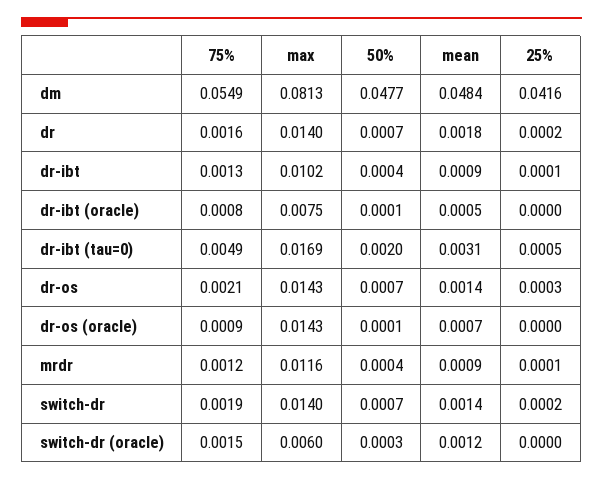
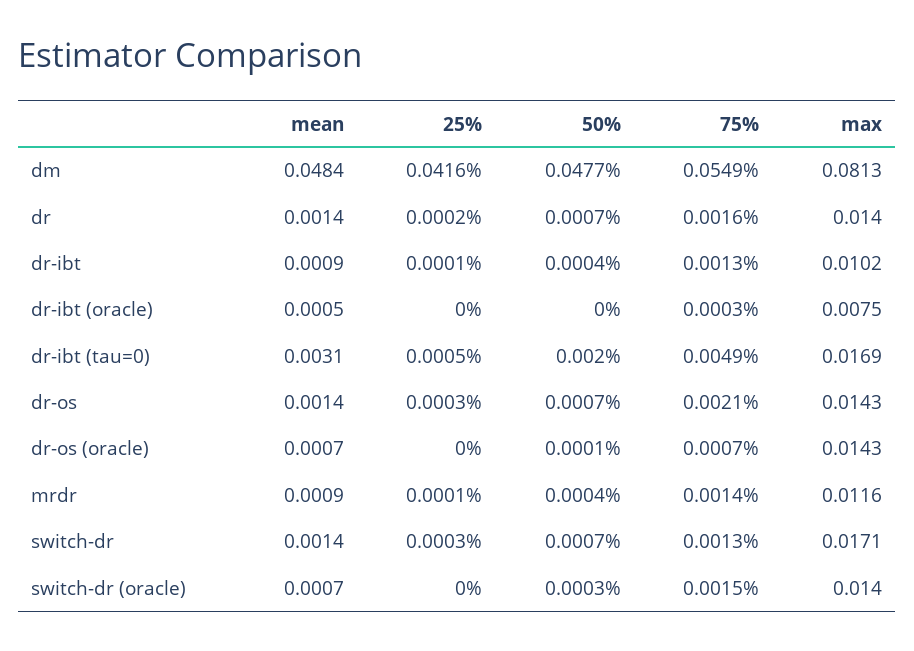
  {
    "75%": {
      "dm": 0.0549,
      "dr": 0.0016,
      "dr-ibt": 0.0013,
-     "dr-ibt (oracle)": 0.0008,
+     "dr-ibt (oracle)": 0.0003,
      "dr-ibt (tau=0)": 0.0049,
      "dr-os": 0.0021,
-     "dr-os (oracle)": 0.0009,
+     "dr-os (oracle)": 0.0007,
-     "mrdr": 0.0012,
+     "mrdr": 0.0014,
-     "switch-dr": 0.0019,
+     "switch-dr": 0.0013,
      "switch-dr (oracle)": 0.0015
    },
    "max": {
      "dm": 0.0813,
      "dr": 0.014,
      "dr-ibt": 0.0102,
      "dr-ibt (oracle)": 0.0075,
      "dr-ibt (tau=0)": 0.0169,
      "dr-os": 0.0143,
      "dr-os (oracle)": 0.0143,
      "mrdr": 0.0116,
-     "switch-dr": 0.014,
+     "switch-dr": 0.0171,
-     "switch-dr (oracle)": 0.006
+     "switch-dr (oracle)": 0.014
    },
    "50%": {
      "dm": 0.0477,
      "dr": 0.0007,
      "dr-ibt": 0.0004,
-     "dr-ibt (oracle)": 0.0001,
+     "dr-ibt (oracle)": 0,
      "dr-ibt (tau=0)": 0.002,
      "dr-os": 0.0007,
      "dr-os (oracle)": 0.0001,
      "mrdr": 0.0004,
      "switch-dr": 0.0007,
      "switch-dr (oracle)": 0.0003
    },
    "mean": {
      "dm": 0.0484,
-     "dr": 0.0018,
+     "dr": 0.0014,
      "dr-ibt": 0.0009,
      "dr-ibt (oracle)": 0.0005,
      "dr-ibt (tau=0)": 0.0031,
      "dr-os": 0.0014,
      "dr-os (oracle)": 0.0007,
      "mrdr": 0.0009,
      "switch-dr": 0.0014,
-     "switch-dr (oracle)": 0.0012
+     "switch-dr (oracle)": 0.0007
    },
    "25%": {
      "dm": 0.0416,
      "dr": 0.0002,
      "dr-ibt": 0.0001,
      "dr-ibt (oracle)": 0,
      "dr-ibt (tau=0)": 0.0005,
      "dr-os": 0.0003,
      "dr-os (oracle)": 0,
      "mrdr": 0.0001,
-     "switch-dr": 0.0002,
+     "switch-dr": 0.0003,
      "switch-dr (oracle)": 0
    }
  }

